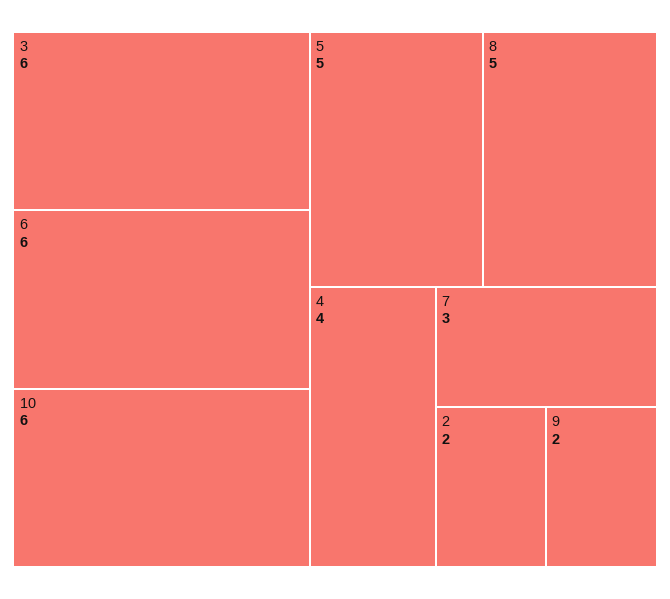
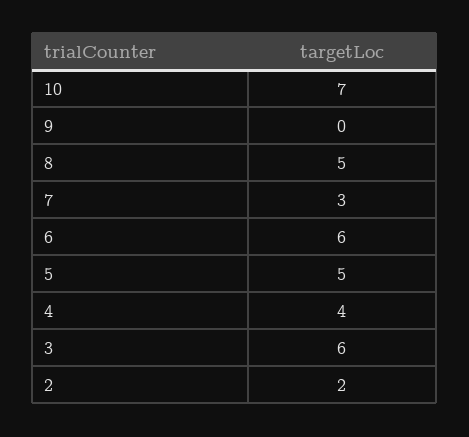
  {
    "3": 6,
    "6": 6,
-   "10": 6,
+   "10": 7,
    "5": 5,
    "8": 5,
    "4": 4,
    "7": 3,
    "2": 2,
-   "9": 2
+   "9": 0
  }

